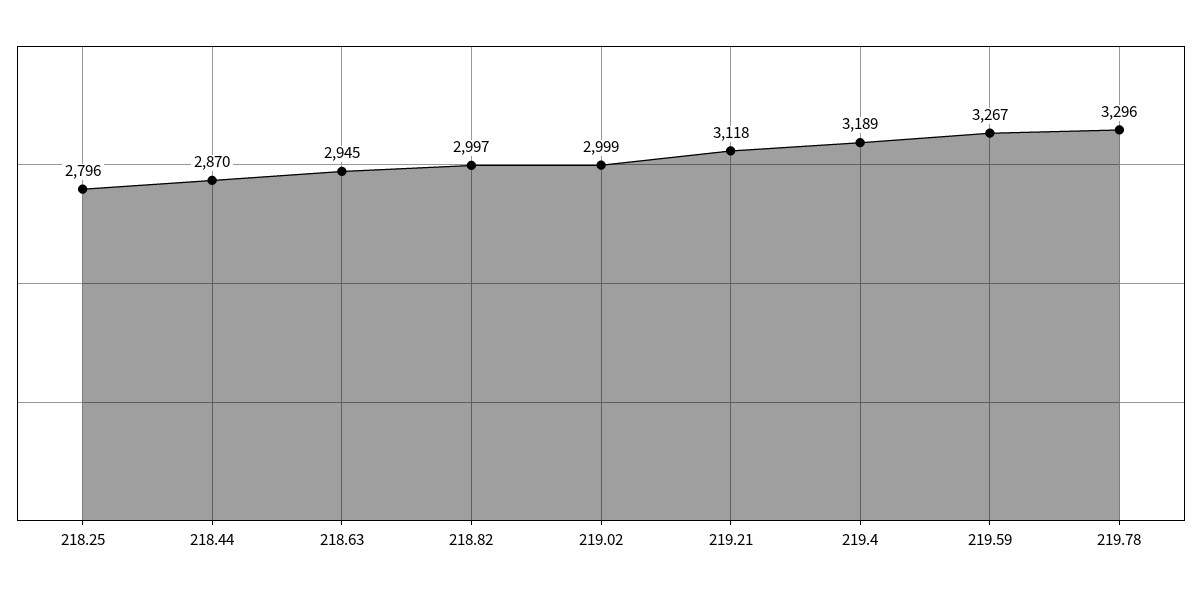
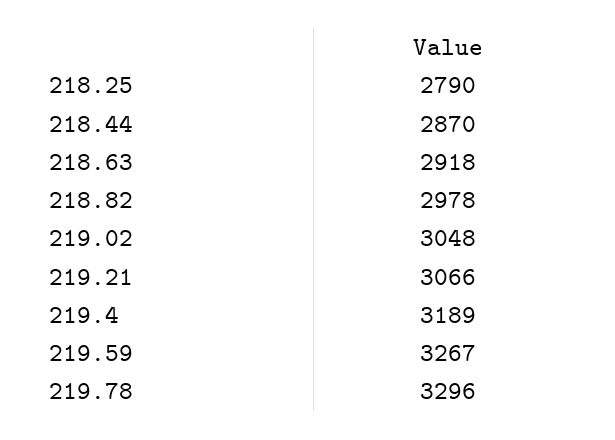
  {
-   "218.25": 2796,
+   "218.25": 2790,
    "218.44": 2870,
-   "218.63": 2945,
+   "218.63": 2918,
-   "218.82": 2997,
+   "218.82": 2978,
-   "219.02": 2999,
+   "219.02": 3048,
-   "219.21": 3118,
+   "219.21": 3066,
    "219.4": 3189,
    "219.59": 3267,
    "219.78": 3296
  }

